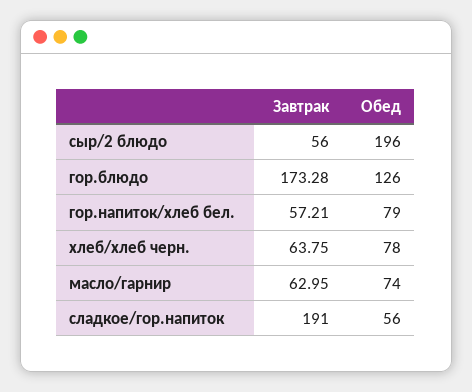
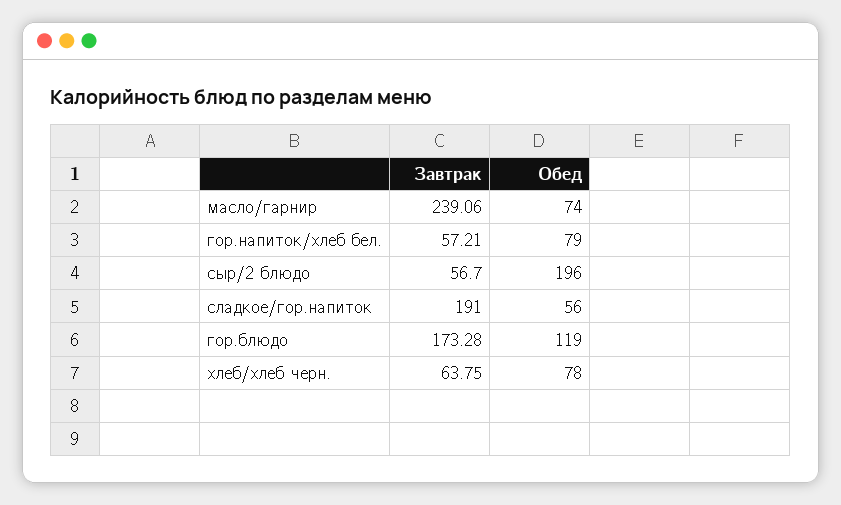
  {
    "Завтрак": {
-     "сыр/2 блюдо": 56,
+     "сыр/2 блюдо": 56.7,
      "гор.блюдо": 173.28,
      "гор.напиток/хлеб бел.": 57.21,
      "хлеб/хлеб черн.": 63.75,
-     "масло/гарнир": 62.95,
+     "масло/гарнир": 239.06,
      "сладкое/гор.напиток": 191
    },
    "Обед": {
      "сыр/2 блюдо": 196,
-     "гор.блюдо": 126,
+     "гор.блюдо": 119,
      "гор.напиток/хлеб бел.": 79,
      "хлеб/хлеб черн.": 78,
      "масло/гарнир": 74,
      "сладкое/гор.напиток": 56
    }
  }

